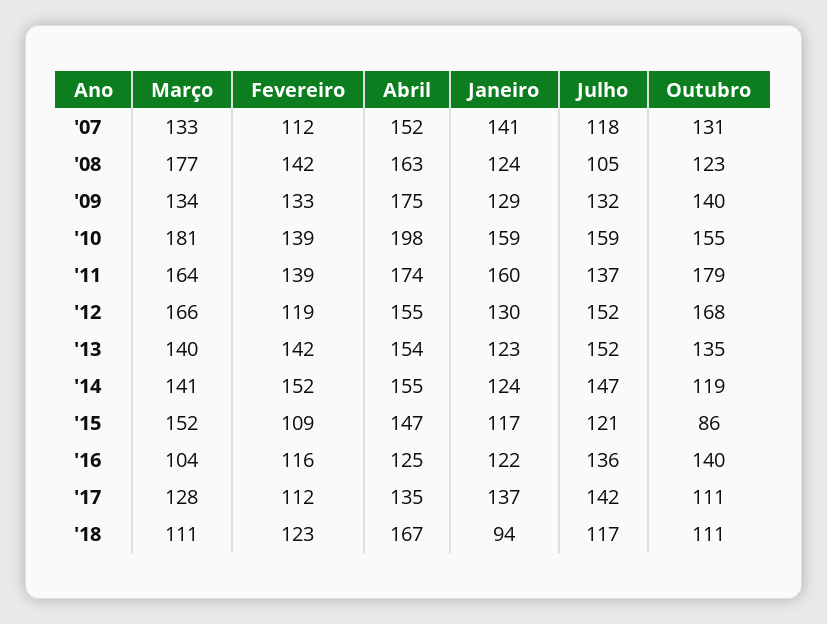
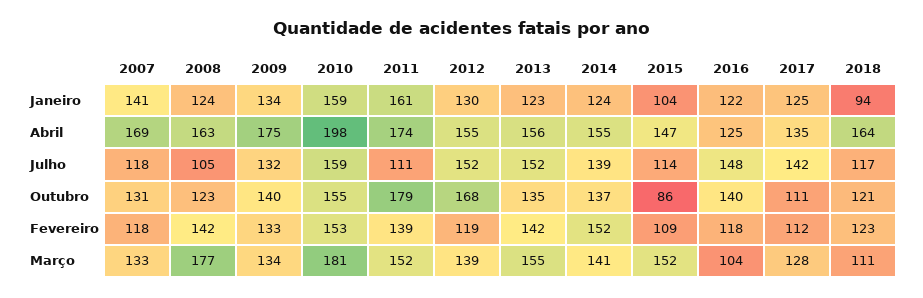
  {
    "Março": {
      "'07": 133,
      "'08": 177,
      "'09": 134,
      "'10": 181,
-     "'11": 164,
+     "'11": 152,
-     "'12": 166,
+     "'12": 139,
-     "'13": 140,
+     "'13": 155,
      "'14": 141,
      "'15": 152,
      "'16": 104,
      "'17": 128,
      "'18": 111
    },
    "Fevereiro": {
-     "'07": 112,
+     "'07": 118,
      "'08": 142,
      "'09": 133,
-     "'10": 139,
+     "'10": 153,
      "'11": 139,
      "'12": 119,
      "'13": 142,
      "'14": 152,
      "'15": 109,
-     "'16": 116,
+     "'16": 118,
      "'17": 112,
      "'18": 123
    },
    "Abril": {
-     "'07": 152,
+     "'07": 169,
      "'08": 163,
      "'09": 175,
      "'10": 198,
      "'11": 174,
      "'12": 155,
-     "'13": 154,
+     "'13": 156,
      "'14": 155,
      "'15": 147,
      "'16": 125,
      "'17": 135,
-     "'18": 167
+     "'18": 164
    },
    "Janeiro": {
      "'07": 141,
      "'08": 124,
-     "'09": 129,
+     "'09": 134,
      "'10": 159,
-     "'11": 160,
+     "'11": 161,
      "'12": 130,
      "'13": 123,
      "'14": 124,
-     "'15": 117,
+     "'15": 104,
      "'16": 122,
-     "'17": 137,
+     "'17": 125,
      "'18": 94
    },
    "Julho": {
      "'07": 118,
      "'08": 105,
      "'09": 132,
      "'10": 159,
-     "'11": 137,
+     "'11": 111,
      "'12": 152,
      "'13": 152,
-     "'14": 147,
+     "'14": 139,
-     "'15": 121,
+     "'15": 114,
-     "'16": 136,
+     "'16": 148,
      "'17": 142,
      "'18": 117
    },
    "Outubro": {
      "'07": 131,
      "'08": 123,
      "'09": 140,
      "'10": 155,
      "'11": 179,
      "'12": 168,
      "'13": 135,
-     "'14": 119,
+     "'14": 137,
      "'15": 86,
      "'16": 140,
      "'17": 111,
-     "'18": 111
+     "'18": 121
    }
  }

